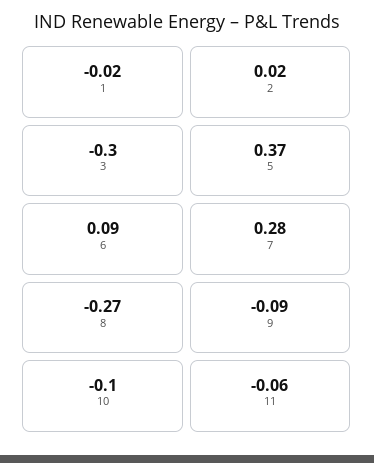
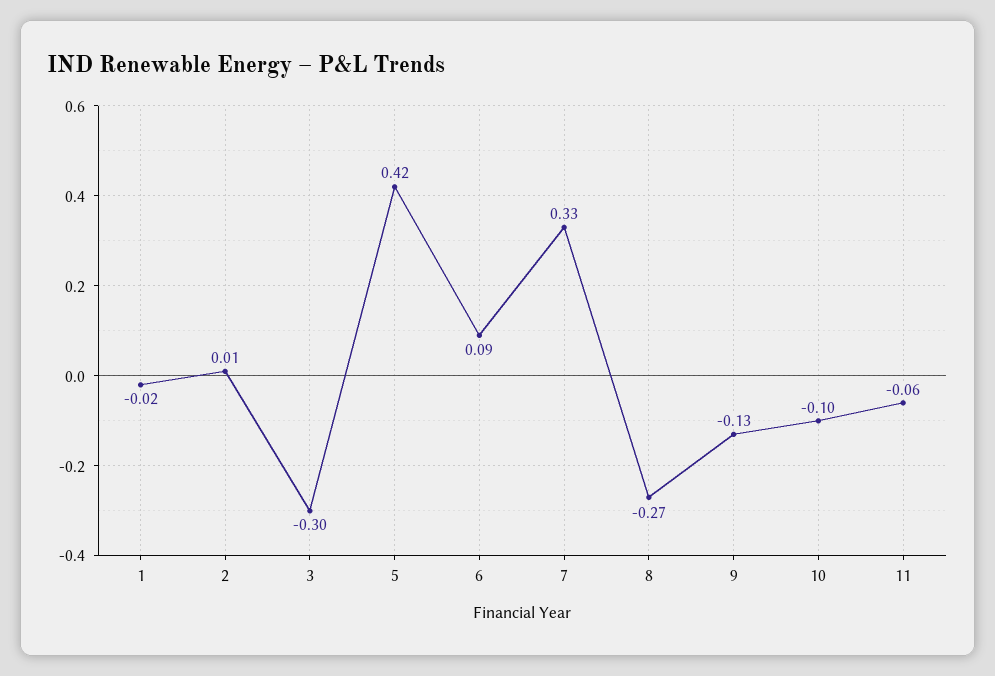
  {
    "1": -0.02,
-   "2": 0.02,
+   "2": 0.01,
    "3": -0.3,
-   "5": 0.37,
+   "5": 0.42,
    "6": 0.09,
-   "7": 0.28,
+   "7": 0.33,
    "8": -0.27,
-   "9": -0.09,
+   "9": -0.13,
    "10": -0.1,
    "11": -0.06
  }

